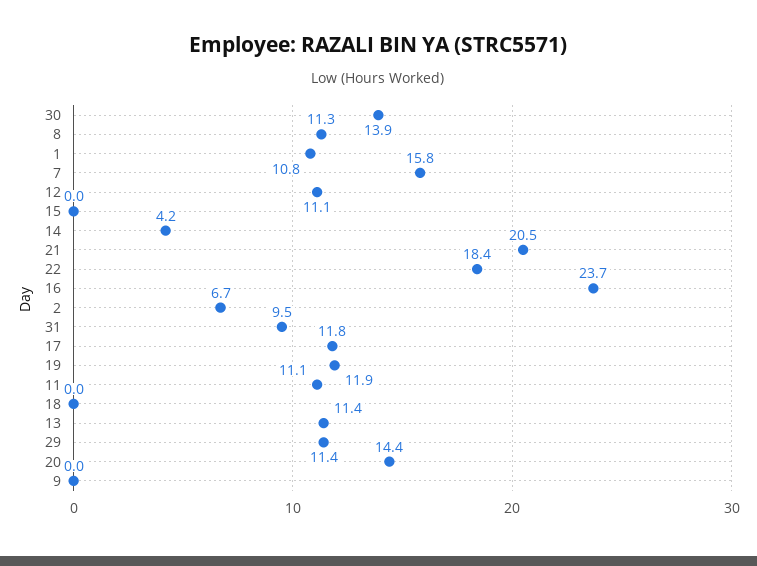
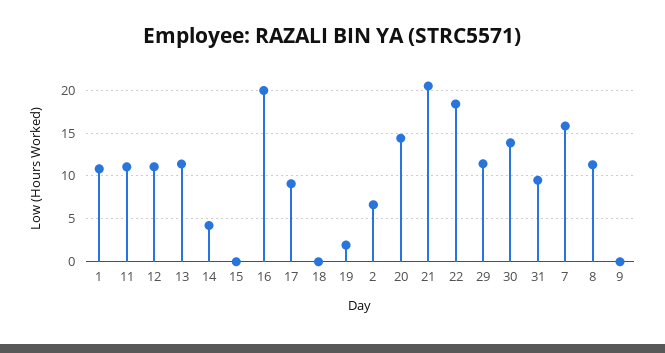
  {
    "30": 13.9,
    "8": 11.3,
    "1": 10.8,
    "7": 15.8,
    "12": 11.1,
    "15": 0,
    "14": 4.2,
    "21": 20.5,
    "22": 18.4,
-   "16": 23.7,
+   "16": 20,
    "2": 6.7,
    "31": 9.5,
-   "17": 11.8,
+   "17": 9,
-   "19": 11.9,
+   "19": 2,
    "11": 11.1,
    "18": 0,
    "13": 11.4,
    "29": 11.4,
    "20": 14.4,
    "9": 0
  }

